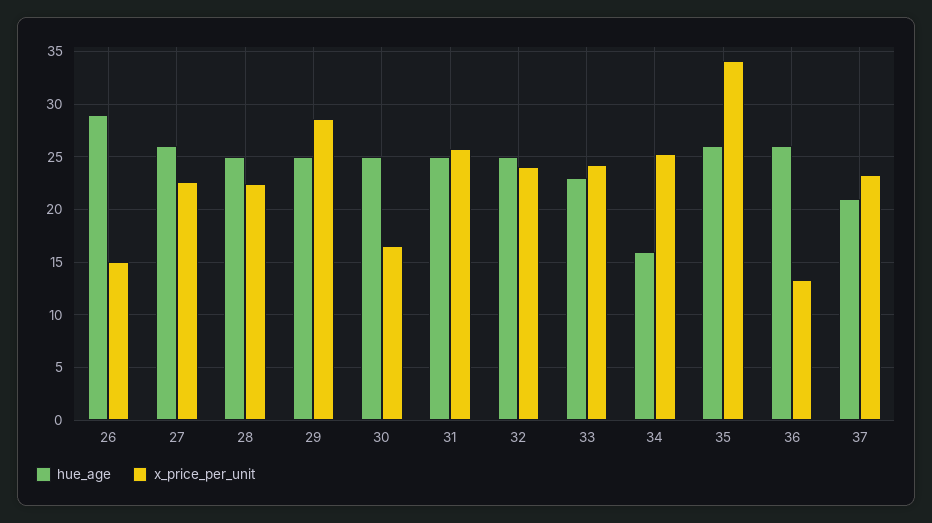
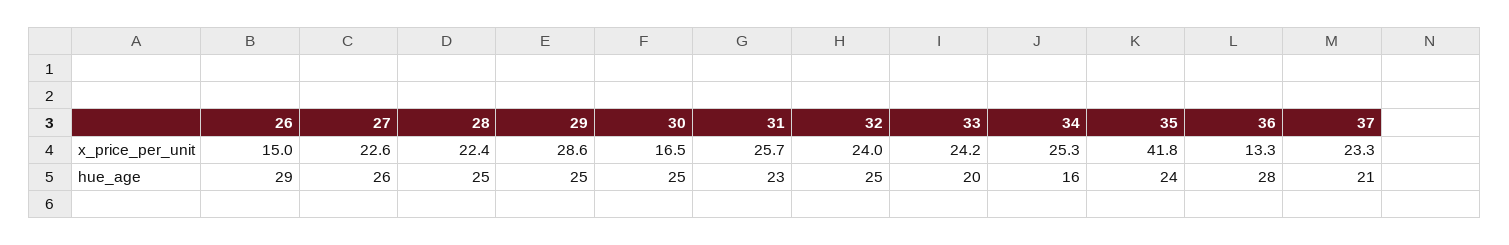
  {
    "hue_age": {
      "26": 29,
      "27": 26,
      "28": 25,
      "29": 25,
      "30": 25,
-     "31": 25,
+     "31": 23,
      "32": 25,
-     "33": 23,
+     "33": 20,
      "34": 16,
-     "35": 26,
+     "35": 24,
-     "36": 26,
+     "36": 28,
      "37": 21
    },
    "x_price_per_unit": {
      "26": 15,
      "27": 22.6,
      "28": 22.4,
      "29": 28.6,
      "30": 16.5,
      "31": 25.7,
      "32": 24,
      "33": 24.2,
      "34": 25.3,
-     "35": 34,
+     "35": 41.8,
      "36": 13.3,
      "37": 23.3
    }
  }

